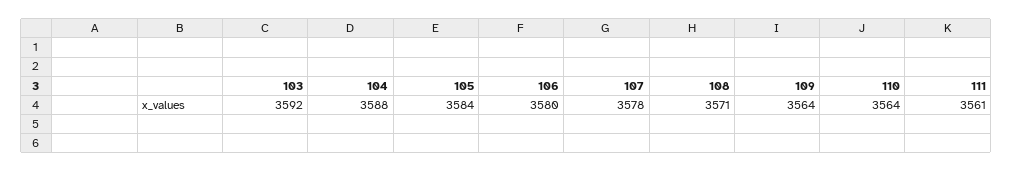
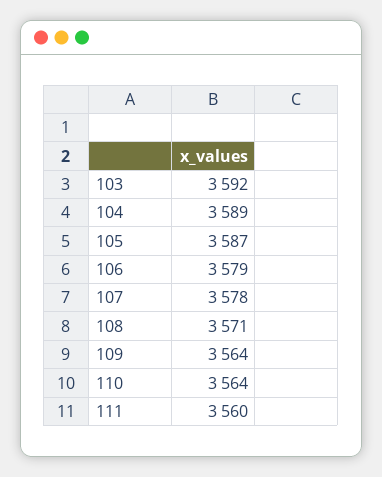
  {
    "103": 3592,
-   "104": 3588,
+   "104": 3589,
-   "105": 3584,
+   "105": 3587,
-   "106": 3580,
+   "106": 3579,
    "107": 3578,
    "108": 3571,
    "109": 3564,
    "110": 3564,
-   "111": 3561
+   "111": 3560
  }

